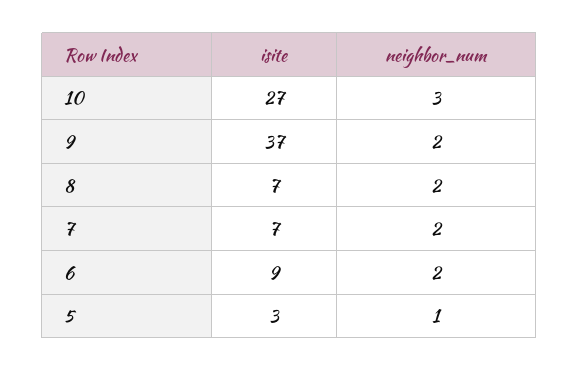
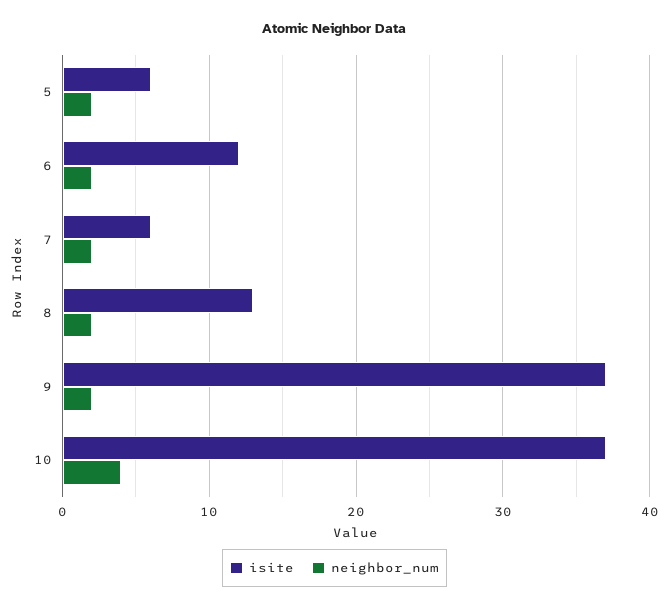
  {
    "isite": {
-     "10": 27,
+     "10": 37,
      "9": 37,
-     "8": 7,
+     "8": 13,
-     "7": 7,
+     "7": 6,
-     "6": 9,
+     "6": 12,
-     "5": 3
+     "5": 6
    },
    "neighbor_num": {
-     "10": 3,
+     "10": 4,
      "9": 2,
      "8": 2,
      "7": 2,
      "6": 2,
-     "5": 1
+     "5": 2
    }
  }

